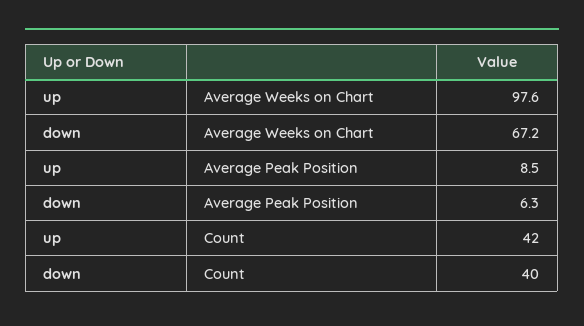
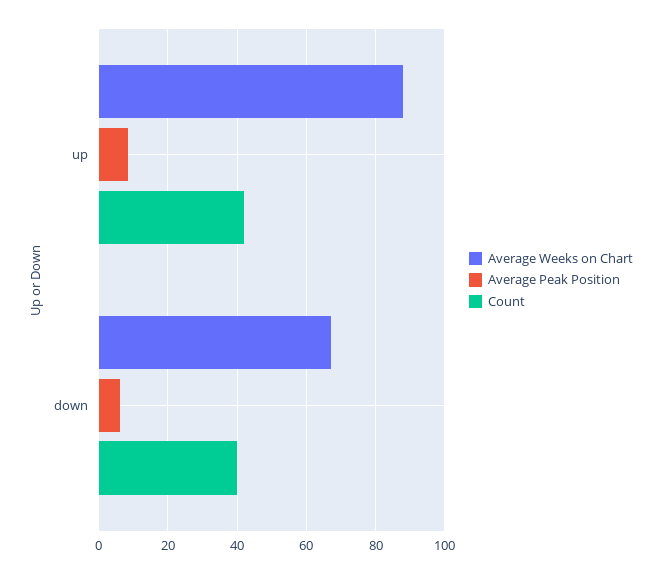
  {
    "Average Weeks on Chart": {
-     "up": 97.6,
+     "up": 88,
      "down": 67.2
    },
    "Average Peak Position": {
      "up": 8.5,
      "down": 6.3
    },
    "Count": {
      "up": 42,
      "down": 40
    }
  }

